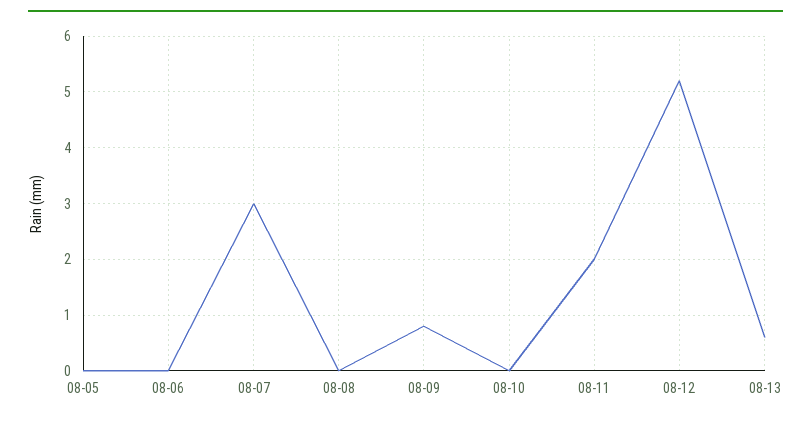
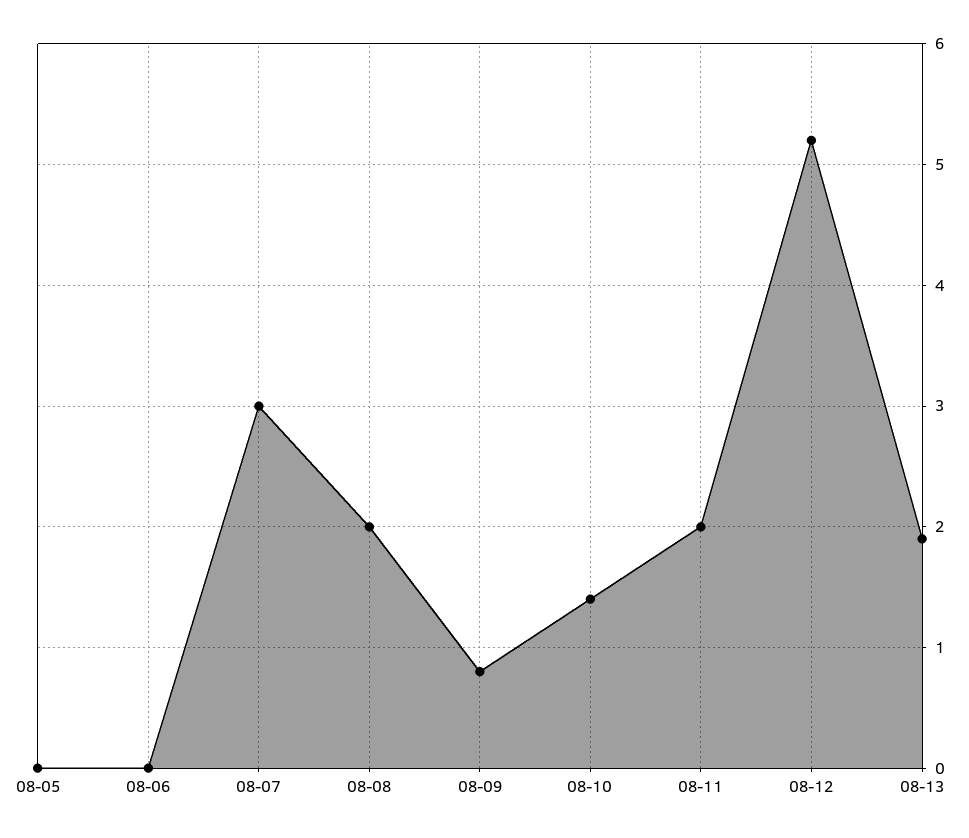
  {
    "08-05": 0,
    "08-06": 0,
    "08-07": 3,
-   "08-08": 0,
+   "08-08": 2,
    "08-09": 0.8,
-   "08-10": 0,
+   "08-10": 1.4,
    "08-11": 2,
    "08-12": 5.2,
-   "08-13": 0.5
+   "08-13": 1.9
  }

